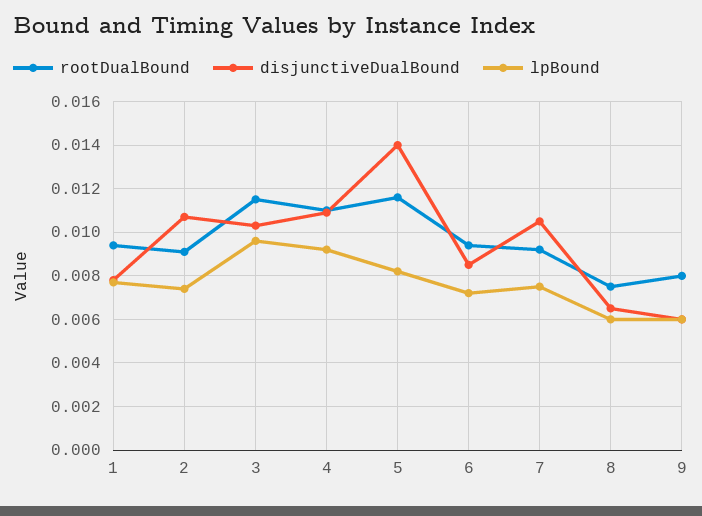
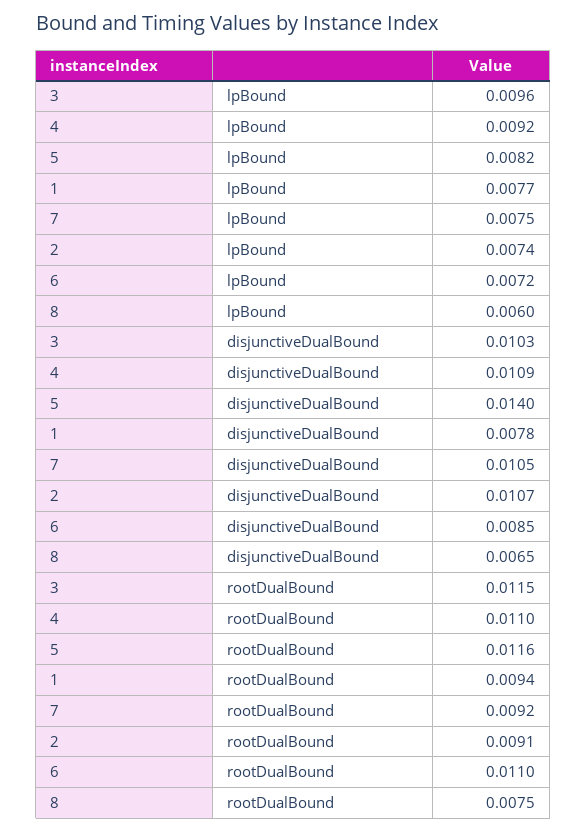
  {
    "rootDualBound": {
      "1": 0.0094,
      "2": 0.0091,
      "3": 0.0115,
      "4": 0.011,
      "5": 0.0116,
-     "6": 0.0095,
+     "6": 0.011,
      "7": 0.0092,
-     "8": 0.0075,
+     "8": 0.0075
-     "9": 0.008
    },
    "disjunctiveDualBound": {
      "1": 0.0078,
      "2": 0.0107,
      "3": 0.0103,
      "4": 0.0109,
      "5": 0.014,
      "6": 0.0085,
      "7": 0.0105,
-     "8": 0.0065,
+     "8": 0.0065
-     "9": 0.006
    },
    "lpBound": {
      "1": 0.0077,
      "2": 0.0074,
      "3": 0.0096,
      "4": 0.0092,
      "5": 0.0082,
      "6": 0.0072,
      "7": 0.0075,
-     "8": 0.006,
+     "8": 0.006
-     "9": 0.006
    }
  }

